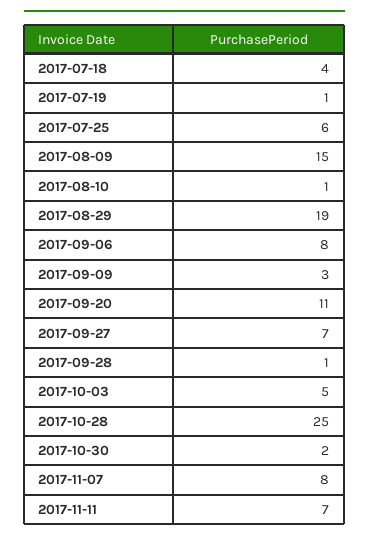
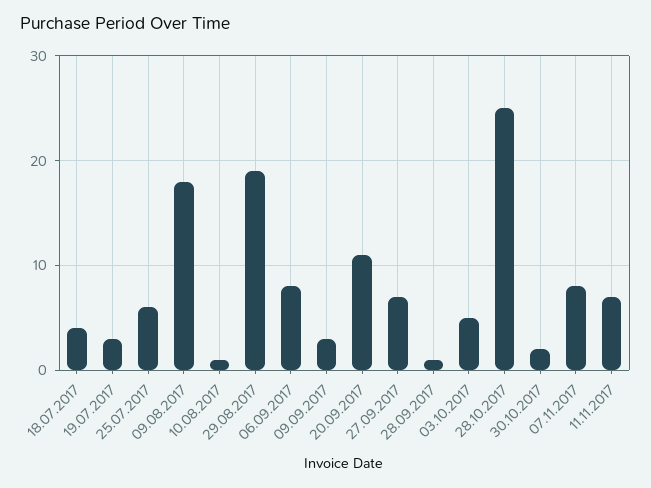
  {
    "2017-07-18": 4,
-   "2017-07-19": 1,
+   "2017-07-19": 3,
    "2017-07-25": 6,
-   "2017-08-09": 15,
+   "2017-08-09": 18,
    "2017-08-10": 1,
    "2017-08-29": 19,
    "2017-09-06": 8,
    "2017-09-09": 3,
    "2017-09-20": 11,
    "2017-09-27": 7,
    "2017-09-28": 1,
    "2017-10-03": 5,
    "2017-10-28": 25,
    "2017-10-30": 2,
    "2017-11-07": 8,
    "2017-11-11": 7
  }

